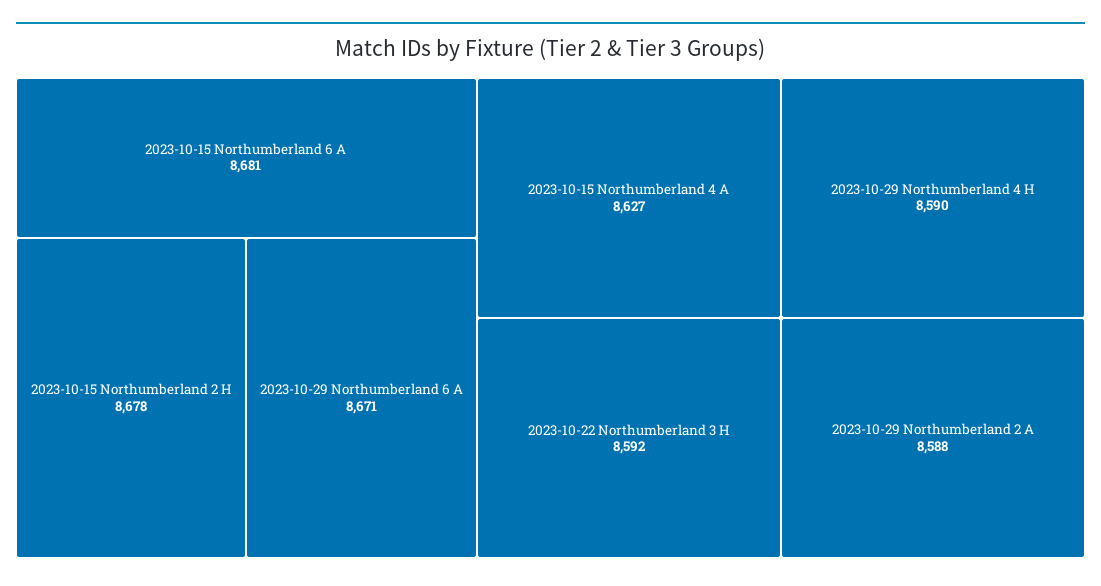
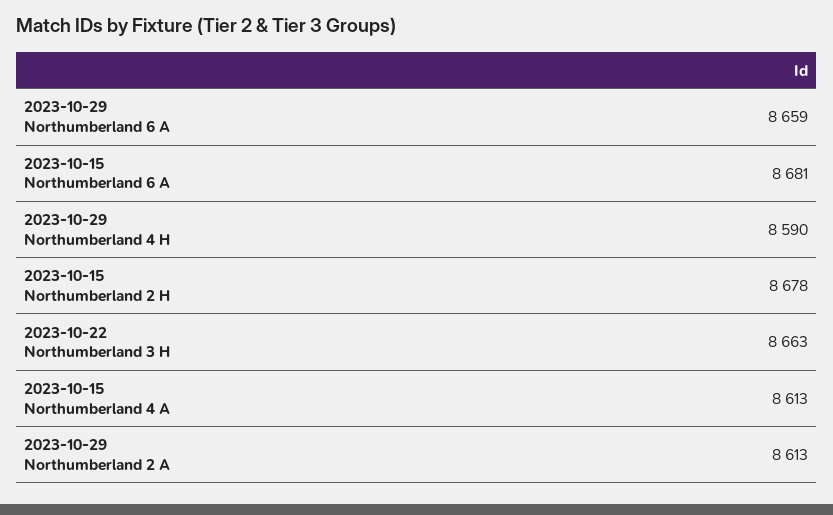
  {
    "2023-10-15 Northumberland 6 A": 8681,
    "2023-10-15 Northumberland 2 H": 8678,
-   "2023-10-29 Northumberland 6 A": 8671,
+   "2023-10-29 Northumberland 6 A": 8659,
-   "2023-10-15 Northumberland 4 A": 8627,
+   "2023-10-15 Northumberland 4 A": 8613,
-   "2023-10-22 Northumberland 3 H": 8592,
+   "2023-10-22 Northumberland 3 H": 8663,
    "2023-10-29 Northumberland 4 H": 8590,
-   "2023-10-29 Northumberland 2 A": 8588
+   "2023-10-29 Northumberland 2 A": 8613
  }

